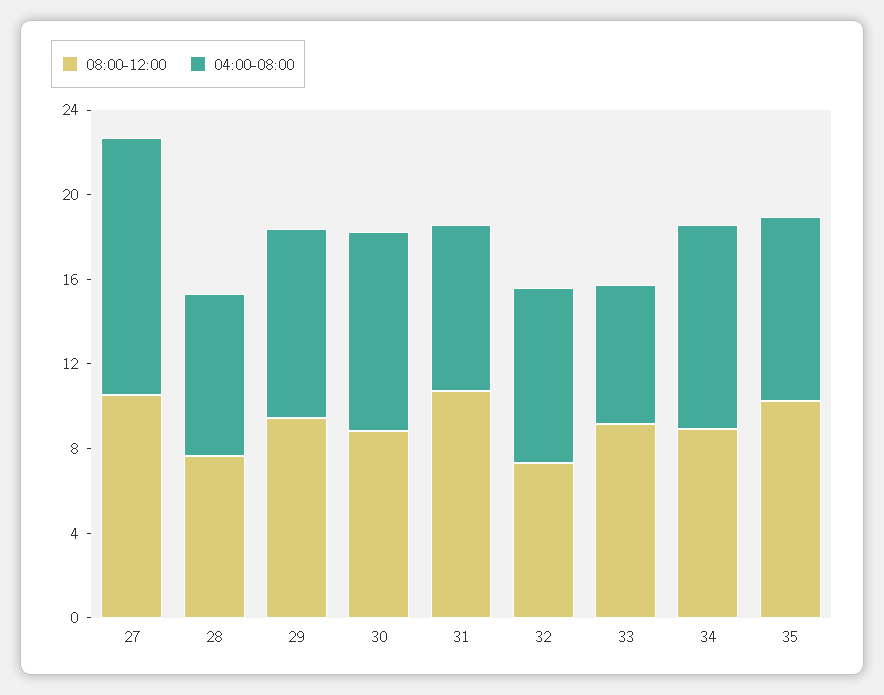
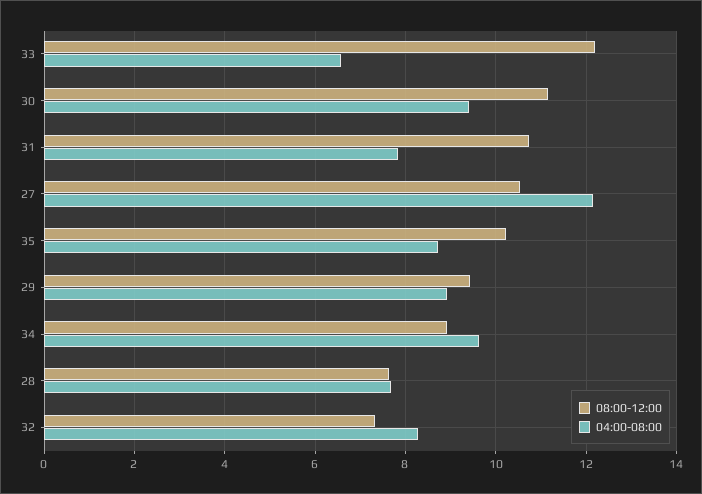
  {
    "08:00-12:00": {
      "27": 10.6,
      "28": 7.6,
      "29": 9.4,
-     "30": 9,
+     "30": 11.2,
      "31": 10.8,
      "32": 7.4,
-     "33": 9,
+     "33": 12.2,
      "34": 9,
      "35": 10.2
    },
    "04:00-08:00": {
      "27": 12.2,
      "28": 7.6,
      "29": 9,
      "30": 9.4,
      "31": 7.8,
      "32": 8.2,
      "33": 6.6,
      "34": 9.6,
      "35": 8.8
    }
  }

